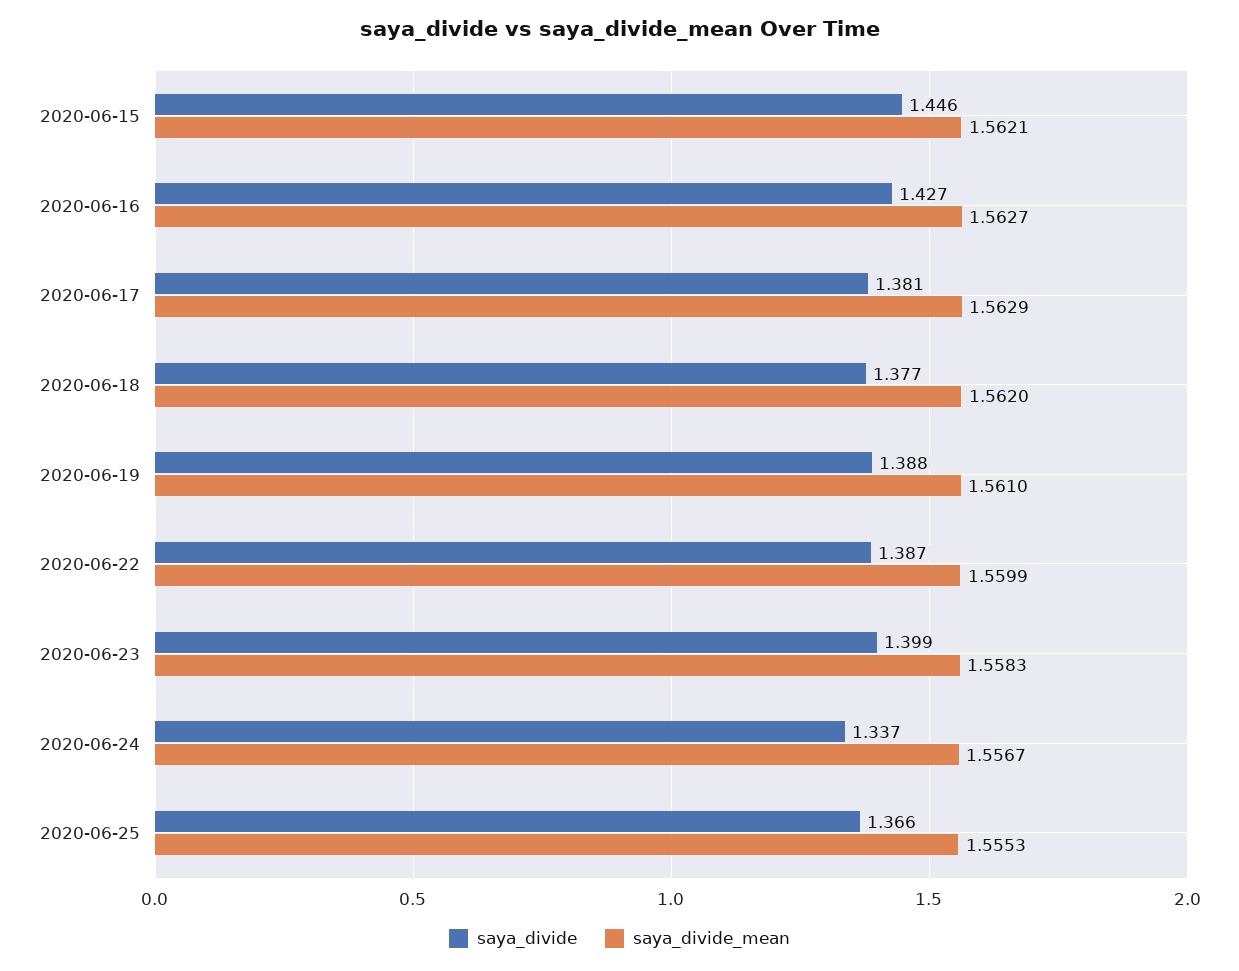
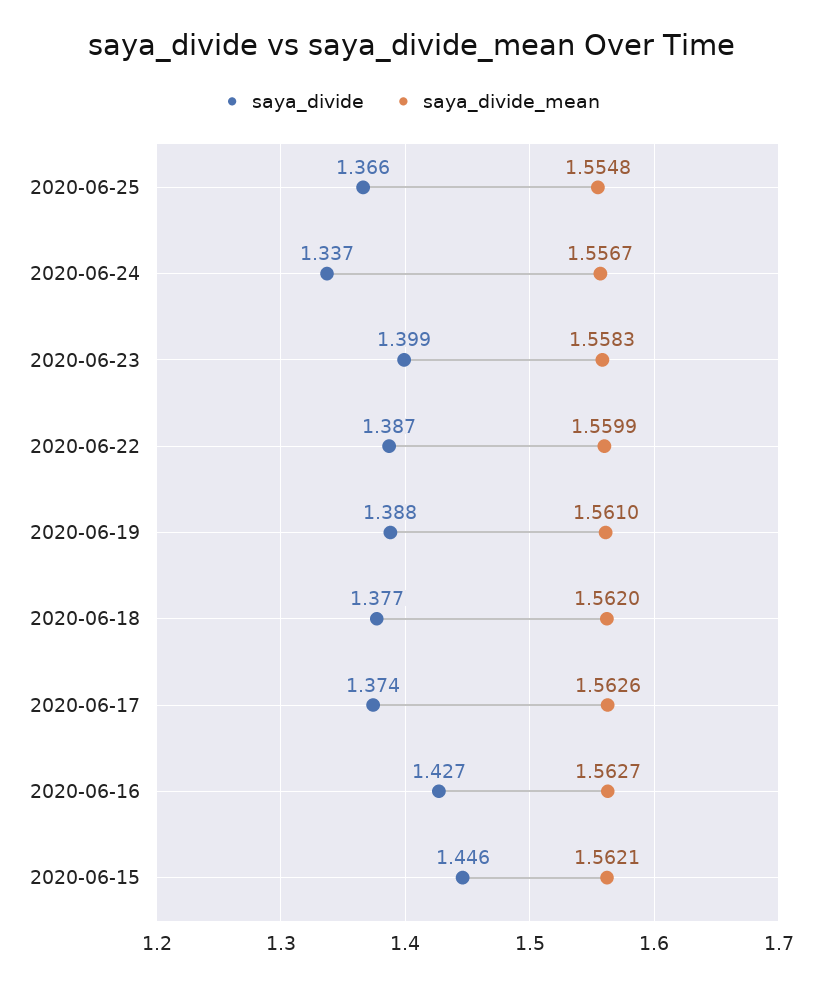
  {
    "saya_divide": {
      "2020-06-15": 1.446,
      "2020-06-16": 1.427,
-     "2020-06-17": 1.381,
+     "2020-06-17": 1.374,
      "2020-06-18": 1.377,
      "2020-06-19": 1.388,
      "2020-06-22": 1.387,
      "2020-06-23": 1.399,
      "2020-06-24": 1.337,
      "2020-06-25": 1.366
    },
    "saya_divide_mean": {
      "2020-06-15": 1.5621,
      "2020-06-16": 1.5627,
-     "2020-06-17": 1.5629,
+     "2020-06-17": 1.5626,
      "2020-06-18": 1.562,
      "2020-06-19": 1.561,
      "2020-06-22": 1.5599,
      "2020-06-23": 1.5583,
      "2020-06-24": 1.5567,
-     "2020-06-25": 1.5553
+     "2020-06-25": 1.5548
    }
  }

